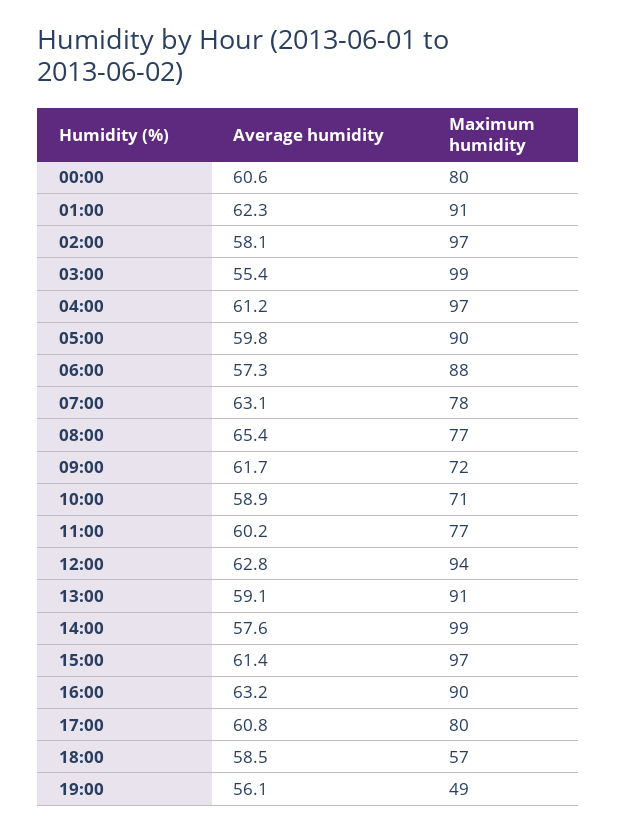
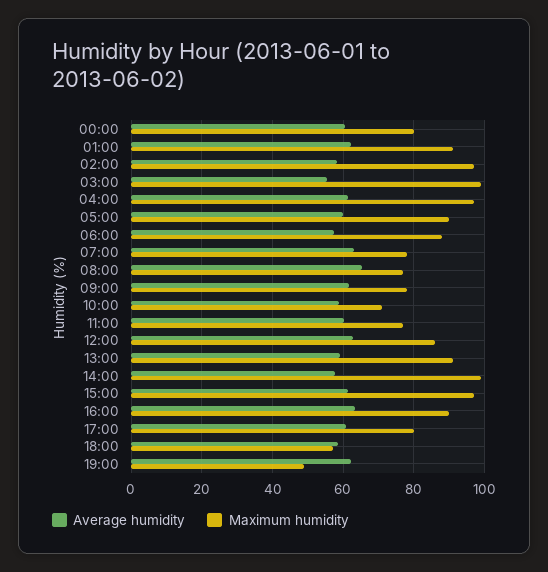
  {
    "Average humidity": {
      "00:00": 60.6,
      "01:00": 62.3,
      "02:00": 58.1,
      "03:00": 55.4,
      "04:00": 61.2,
      "05:00": 59.8,
      "06:00": 57.3,
      "07:00": 63.1,
      "08:00": 65.4,
      "09:00": 61.7,
      "10:00": 58.9,
      "11:00": 60.2,
      "12:00": 62.8,
      "13:00": 59.1,
      "14:00": 57.6,
      "15:00": 61.4,
      "16:00": 63.2,
      "17:00": 60.8,
      "18:00": 58.5,
-     "19:00": 56.1
+     "19:00": 62
    },
    "Maximum humidity": {
      "00:00": 80,
      "01:00": 91,
      "02:00": 97,
      "03:00": 99,
      "04:00": 97,
      "05:00": 90,
      "06:00": 88,
      "07:00": 78,
      "08:00": 77,
-     "09:00": 72,
+     "09:00": 78,
      "10:00": 71,
      "11:00": 77,
-     "12:00": 94,
+     "12:00": 86,
      "13:00": 91,
      "14:00": 99,
      "15:00": 97,
      "16:00": 90,
      "17:00": 80,
      "18:00": 57,
      "19:00": 49
    }
  }

